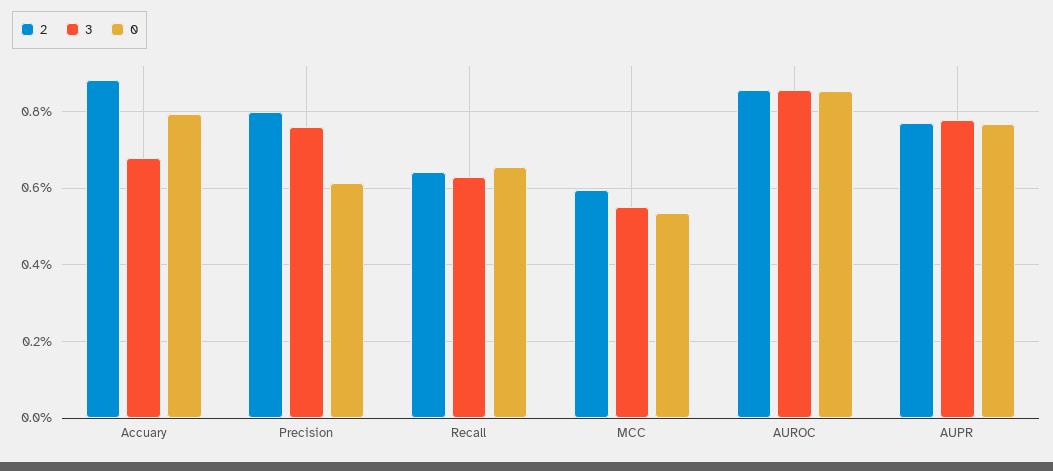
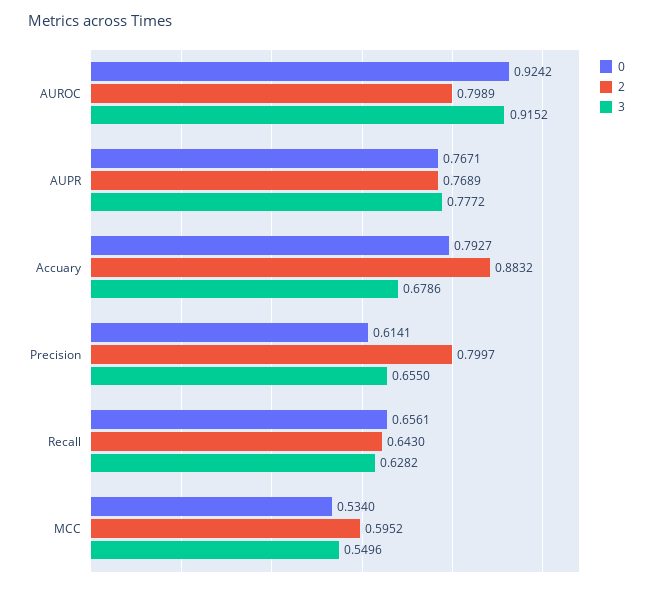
  {
    "2": {
      "Accuary": 0.8832,
      "Precision": 0.7997,
      "Recall": 0.643,
      "MCC": 0.5952,
-     "AUROC": 0.86,
+     "AUROC": 0.7989,
      "AUPR": 0.7689
    },
    "3": {
      "Accuary": 0.6786,
-     "Precision": 0.76,
+     "Precision": 0.655,
      "Recall": 0.6282,
      "MCC": 0.5496,
-     "AUROC": 0.86,
+     "AUROC": 0.9152,
      "AUPR": 0.7772
    },
    "0": {
      "Accuary": 0.7927,
      "Precision": 0.6141,
      "Recall": 0.6561,
      "MCC": 0.534,
-     "AUROC": 0.86,
+     "AUROC": 0.9242,
      "AUPR": 0.7671
    }
  }

